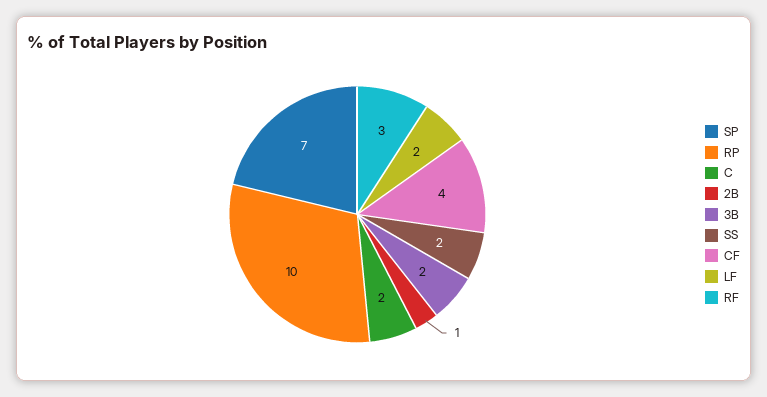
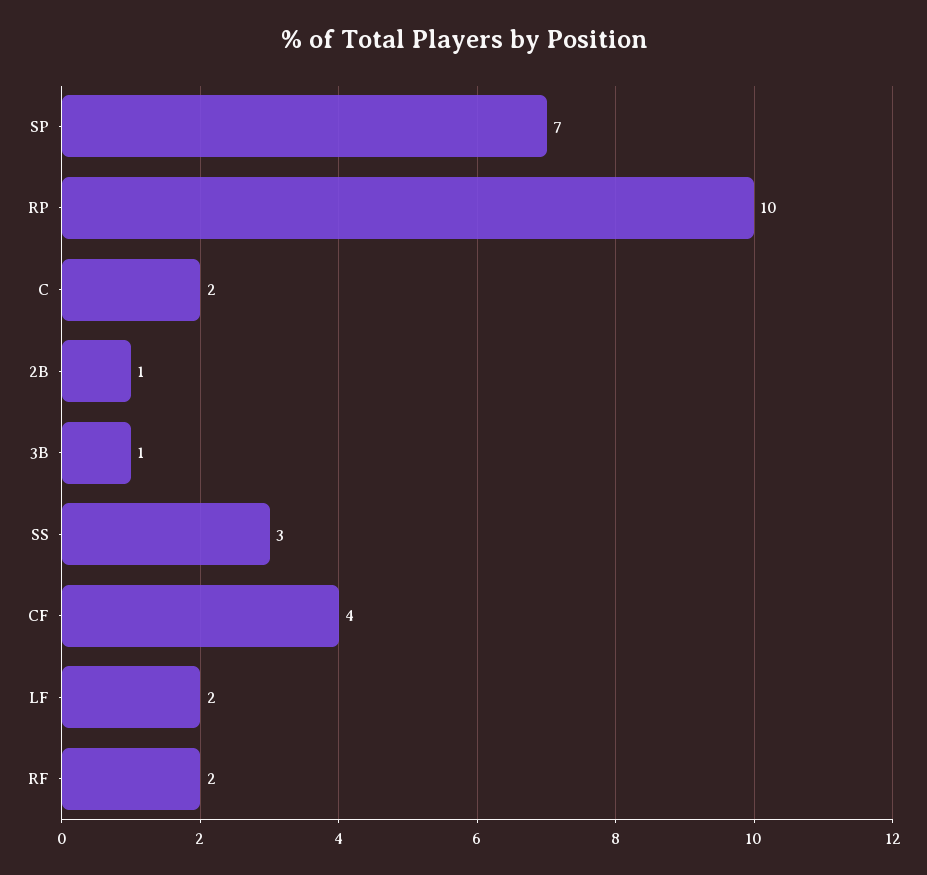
  {
    "SP": 7,
    "RP": 10,
    "C": 2,
    "2B": 1,
-   "3B": 2,
+   "3B": 1,
-   "SS": 2,
+   "SS": 3,
    "CF": 4,
    "LF": 2,
-   "RF": 3
+   "RF": 2
  }

